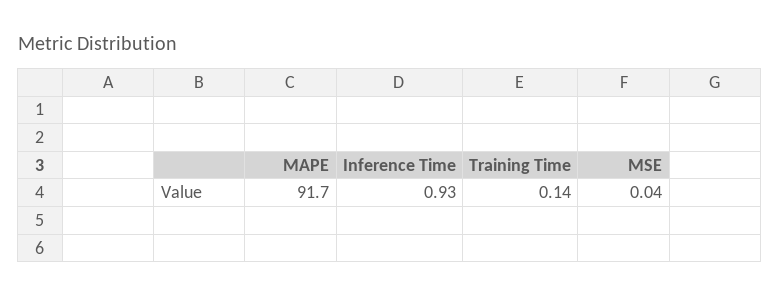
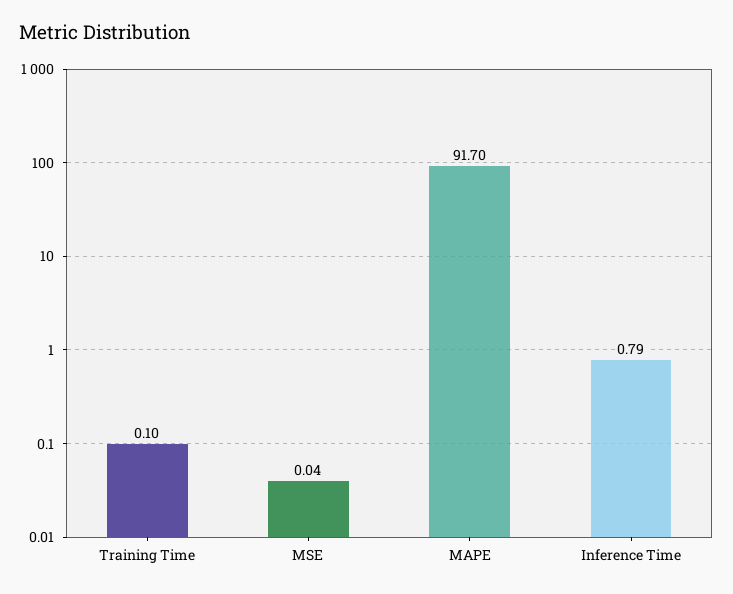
  {
    "MAPE": 91.7,
-   "Inference Time": 0.93,
+   "Inference Time": 0.79,
-   "Training Time": 0.14,
+   "Training Time": 0.1,
    "MSE": 0.04
  }

